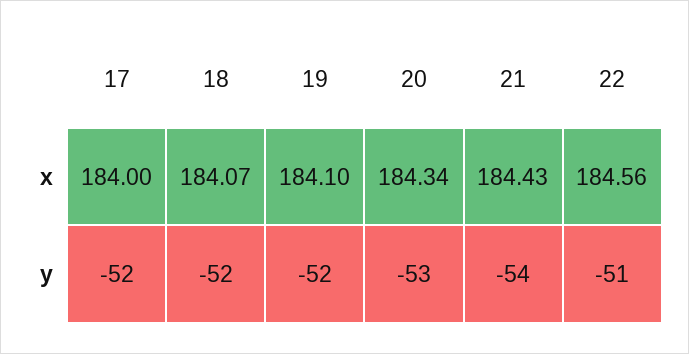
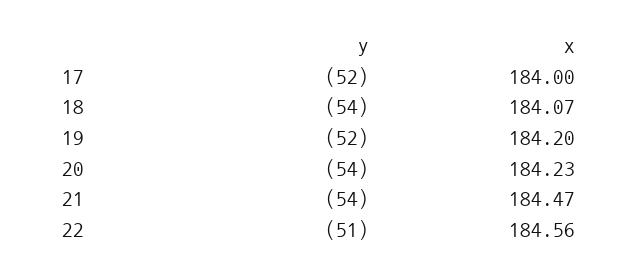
  {
    "17": {
      "x": 184,
      "y": -52
    },
    "18": {
      "x": 184.07,
-     "y": -52
+     "y": -54
    },
    "19": {
-     "x": 184.1,
+     "x": 184.2,
      "y": -52
    },
    "20": {
-     "x": 184.34,
+     "x": 184.23,
-     "y": -53
+     "y": -54
    },
    "21": {
-     "x": 184.43,
+     "x": 184.47,
      "y": -54
    },
    "22": {
      "x": 184.56,
      "y": -51
    }
  }

